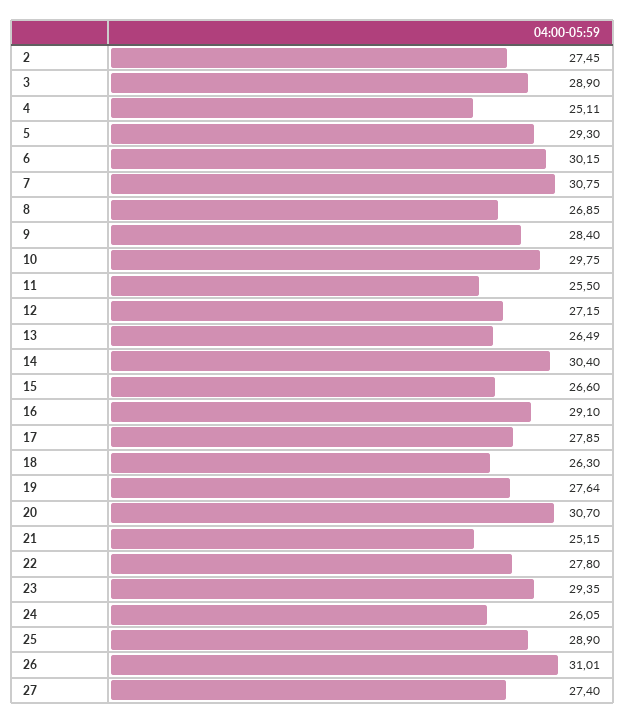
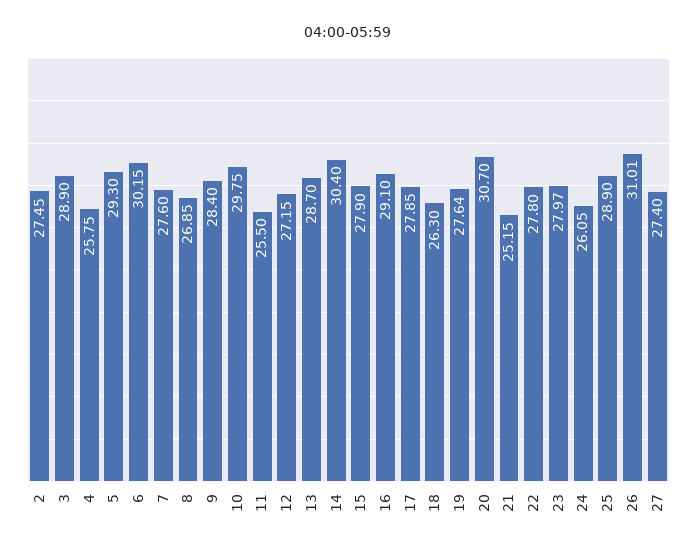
  {
    "2": 27.45,
    "3": 28.9,
-   "4": 25.11,
+   "4": 25.75,
    "5": 29.3,
    "6": 30.15,
-   "7": 30.75,
+   "7": 27.6,
    "8": 26.85,
    "9": 28.4,
    "10": 29.75,
    "11": 25.5,
    "12": 27.15,
-   "13": 26.49,
+   "13": 28.7,
    "14": 30.4,
-   "15": 26.6,
+   "15": 27.9,
    "16": 29.1,
    "17": 27.85,
    "18": 26.3,
    "19": 27.64,
    "20": 30.7,
    "21": 25.15,
    "22": 27.8,
-   "23": 29.35,
+   "23": 27.97,
    "24": 26.05,
    "25": 28.9,
    "26": 31.01,
    "27": 27.4
  }

